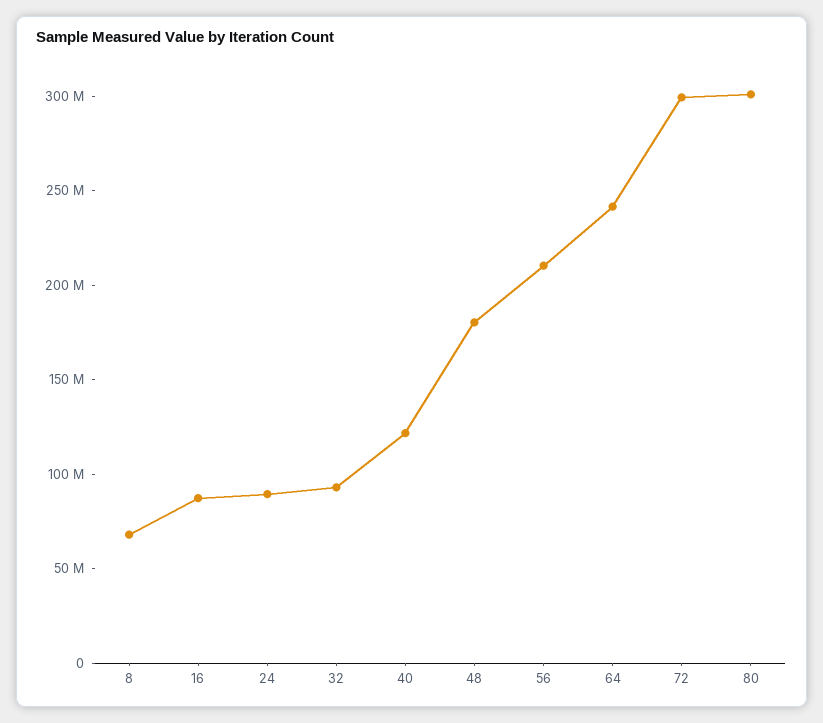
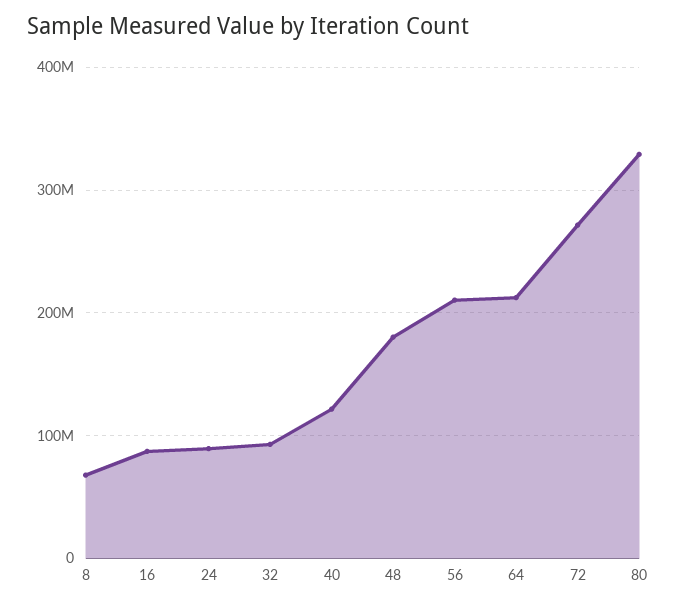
  {
    "8": 70000000,
    "16": 90000000,
    "24": 90000000,
    "32": 90000000,
    "40": 120000000,
    "48": 180000000,
    "56": 210000000,
-   "64": 240000000,
+   "64": 210000000,
-   "72": 300000000,
+   "72": 270000000,
-   "80": 300000000
+   "80": 330000000
  }

